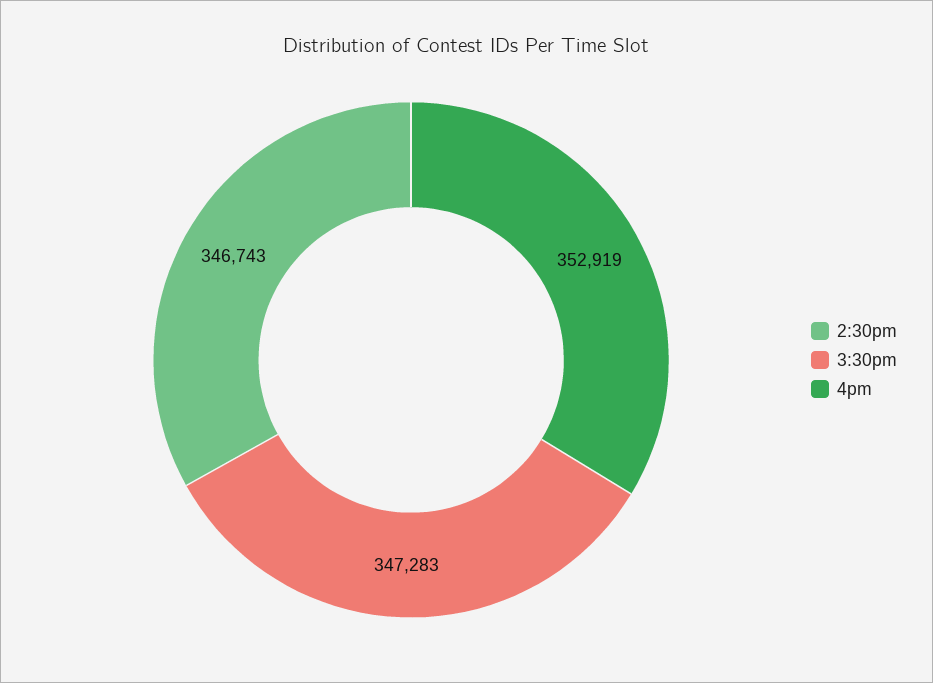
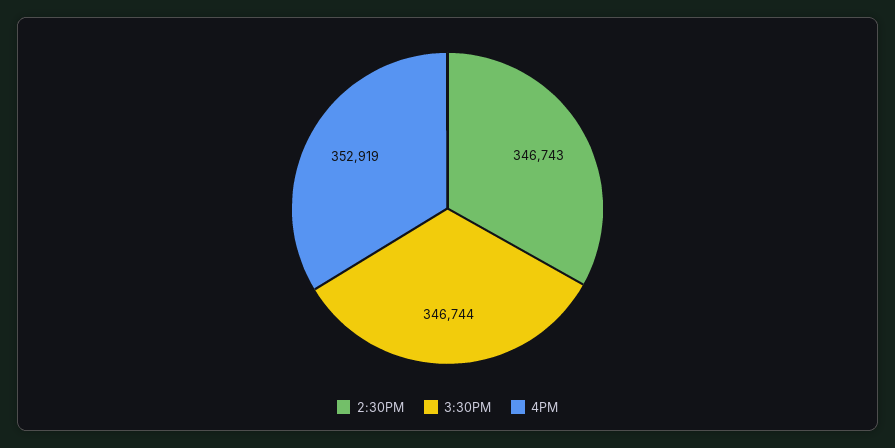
  {
    "2:30pm": 346743,
-   "3:30pm": 347283,
+   "3:30pm": 346744,
    "4pm": 352919
  }

